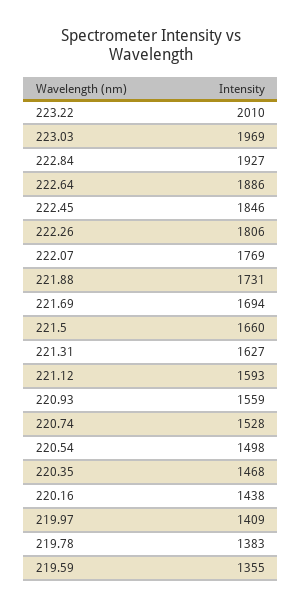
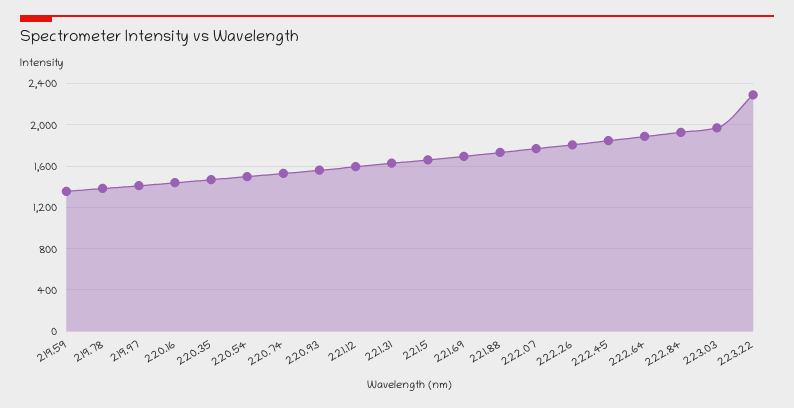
  {
-   "223.22": 2010,
+   "223.22": 2300,
    "223.03": 1969,
    "222.84": 1927,
    "222.64": 1886,
    "222.45": 1846,
    "222.26": 1806,
    "222.07": 1769,
    "221.88": 1731,
    "221.69": 1694,
    "221.5": 1660,
    "221.31": 1627,
    "221.12": 1593,
    "220.93": 1559,
    "220.74": 1528,
    "220.54": 1498,
    "220.35": 1468,
    "220.16": 1438,
    "219.97": 1409,
    "219.78": 1383,
    "219.59": 1355
  }

